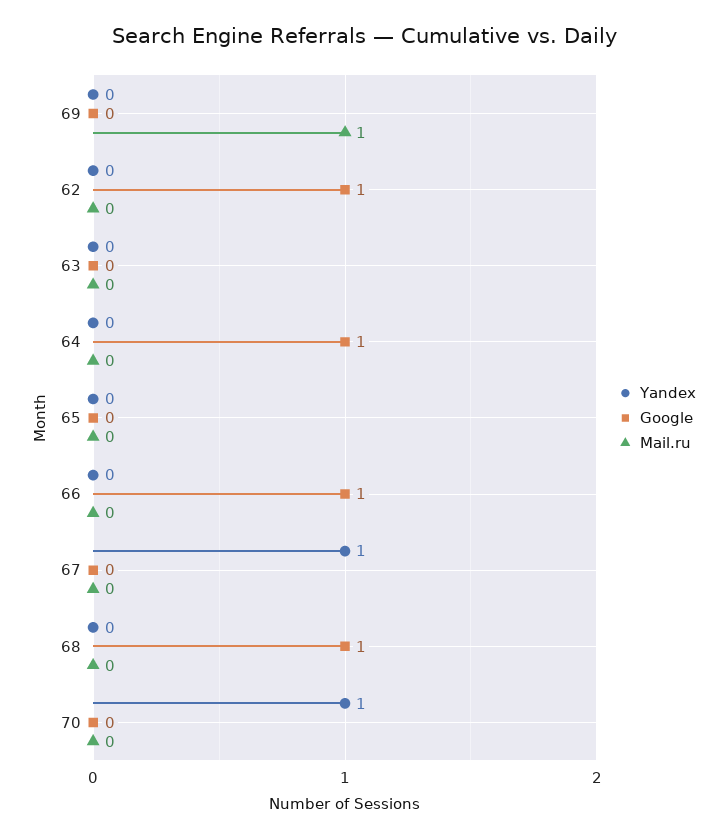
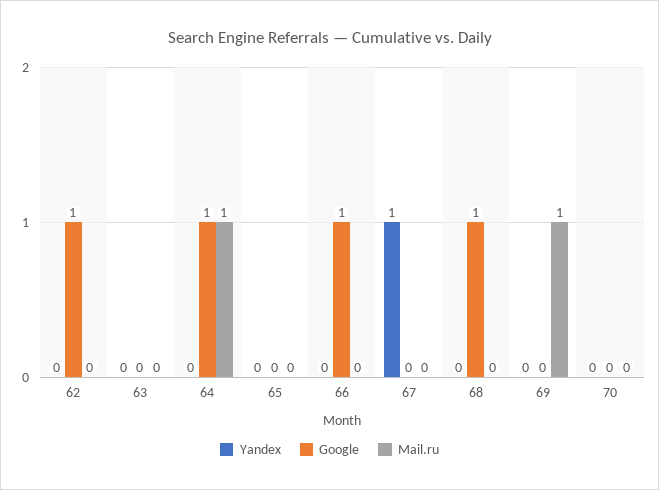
  {
    "Yandex": {
      "69": 0,
      "62": 0,
      "63": 0,
      "64": 0,
      "65": 0,
      "66": 0,
      "67": 1,
      "68": 0,
-     "70": 1
+     "70": 0
    },
    "Google": {
      "69": 0,
      "62": 1,
      "63": 0,
      "64": 1,
      "65": 0,
      "66": 1,
      "67": 0,
      "68": 1,
      "70": 0
    },
    "Mail.ru": {
      "69": 1,
      "62": 0,
      "63": 0,
-     "64": 0,
+     "64": 1,
      "65": 0,
      "66": 0,
      "67": 0,
      "68": 0,
      "70": 0
    }
  }

